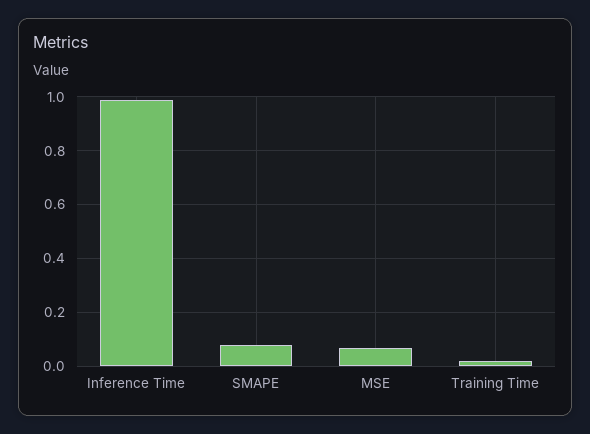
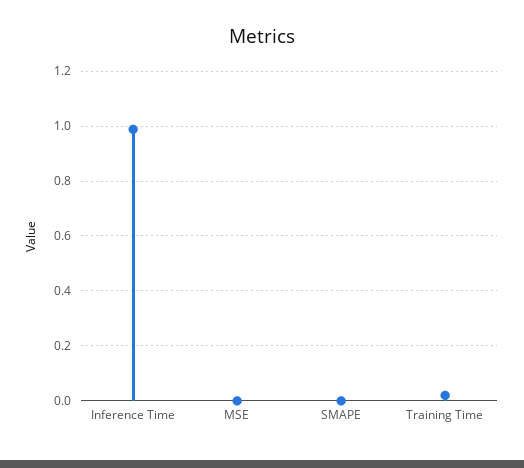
  {
    "Inference Time": 1,
-   "SMAPE": 0.075,
+   "SMAPE": 0,
-   "MSE": 0.075,
+   "MSE": 0,
    "Training Time": 0.025
  }

